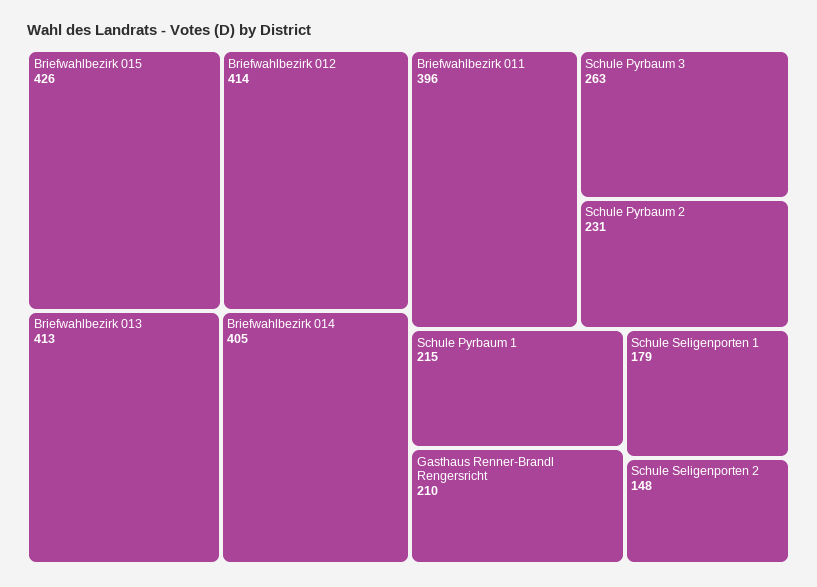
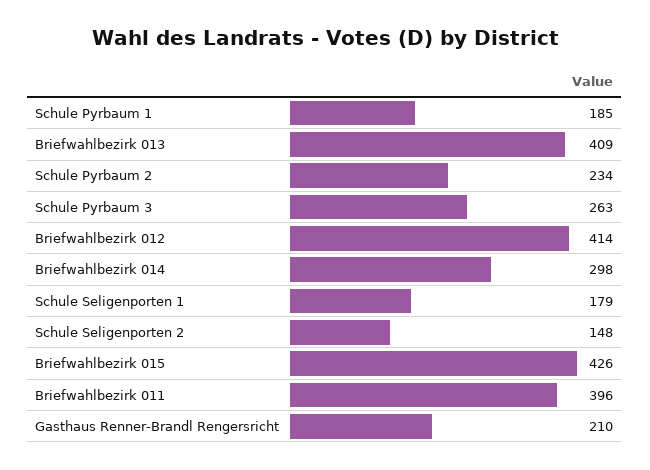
  {
    "Briefwahlbezirk 015": 426,
    "Briefwahlbezirk 012": 414,
-   "Briefwahlbezirk 013": 413,
+   "Briefwahlbezirk 013": 409,
-   "Briefwahlbezirk 014": 405,
+   "Briefwahlbezirk 014": 298,
    "Briefwahlbezirk 011": 396,
    "Schule Pyrbaum 3": 263,
-   "Schule Pyrbaum 2": 231,
+   "Schule Pyrbaum 2": 234,
-   "Schule Pyrbaum 1": 215,
+   "Schule Pyrbaum 1": 185,
    "Gasthaus Renner-Brandl Rengersricht": 210,
    "Schule Seligenporten 1": 179,
    "Schule Seligenporten 2": 148
  }

